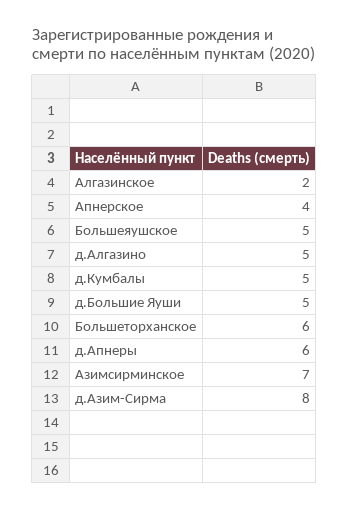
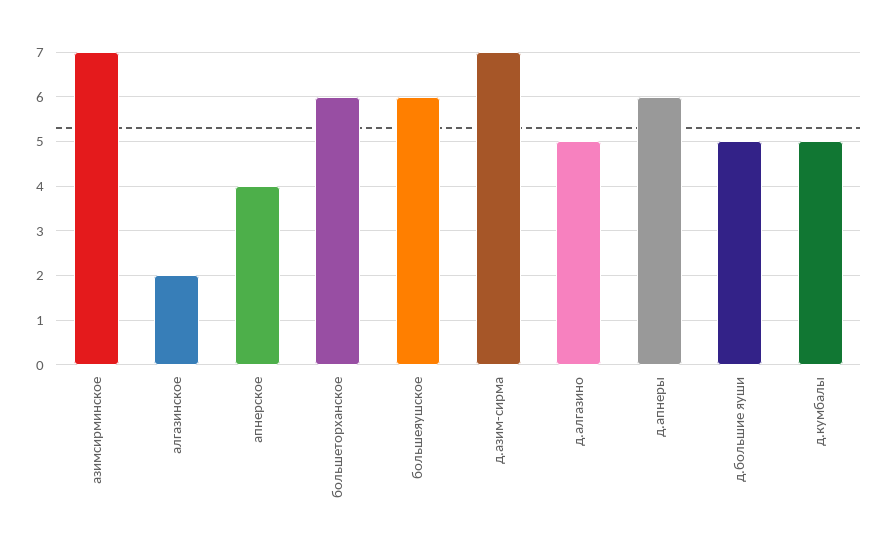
  {
    "Алгазинское": 2,
    "Апнерское": 4,
-   "Большеяушское": 5,
+   "Большеяушское": 6,
    "д.Алгазино": 5,
    "д.Кумбалы": 5,
    "д.Большие Яуши": 5,
    "Большеторханское": 6,
    "д.Апнеры": 6,
    "Азимсирминское": 7,
-   "д.Азим-Сирма": 8
+   "д.Азим-Сирма": 7
  }

